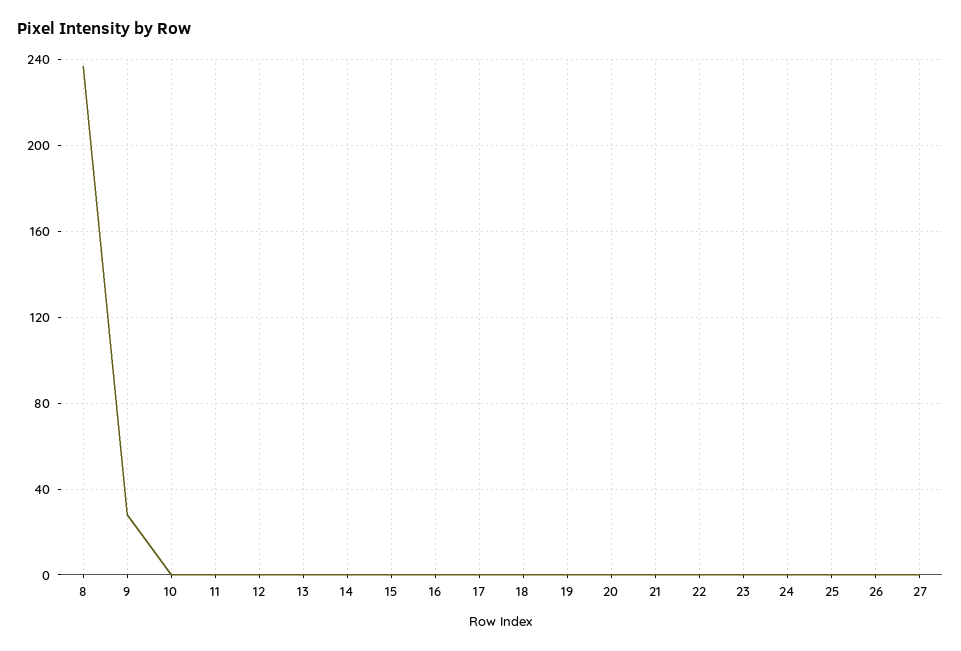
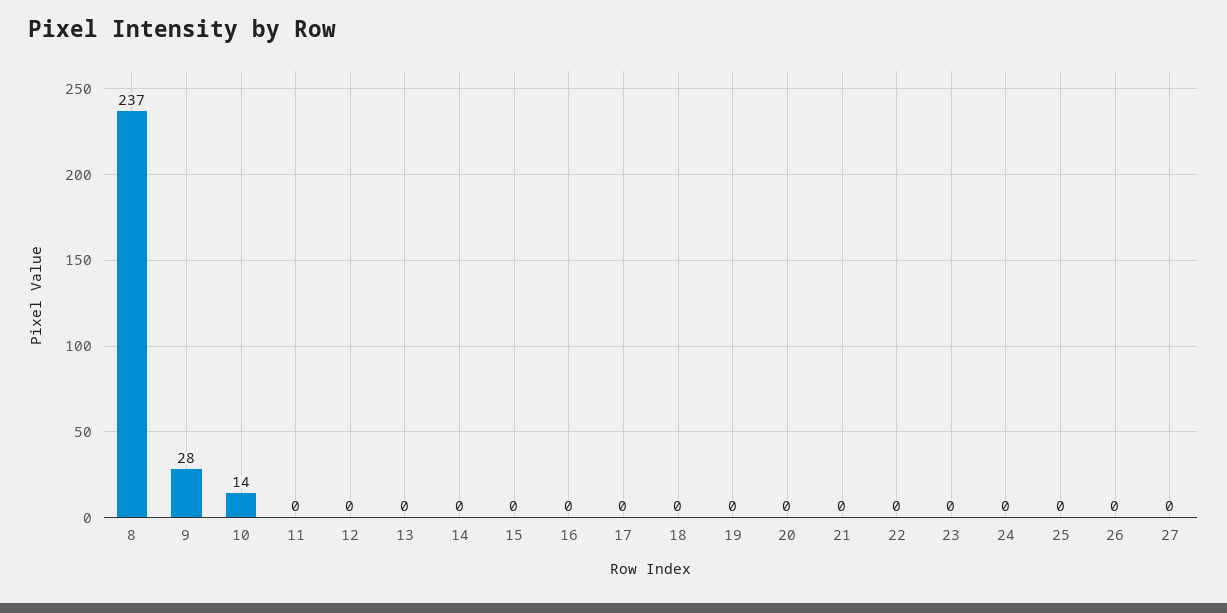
  {
    "8": 237,
    "9": 28,
-   "10": 0,
+   "10": 14,
    "11": 0,
    "12": 0,
    "13": 0,
    "14": 0,
    "15": 0,
    "16": 0,
    "17": 0,
    "18": 0,
    "19": 0,
    "20": 0,
    "21": 0,
    "22": 0,
    "23": 0,
    "24": 0,
    "25": 0,
    "26": 0,
    "27": 0
  }

